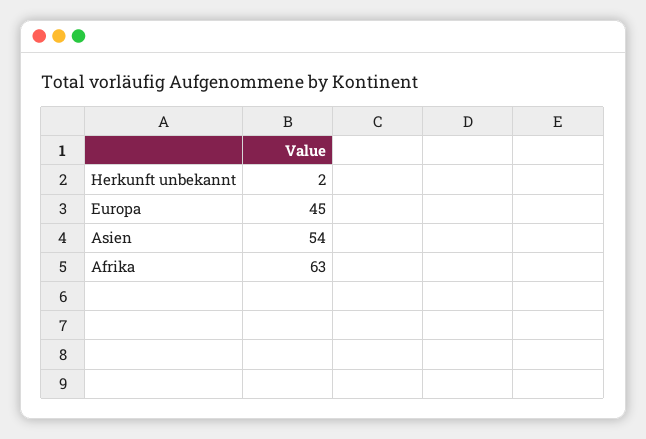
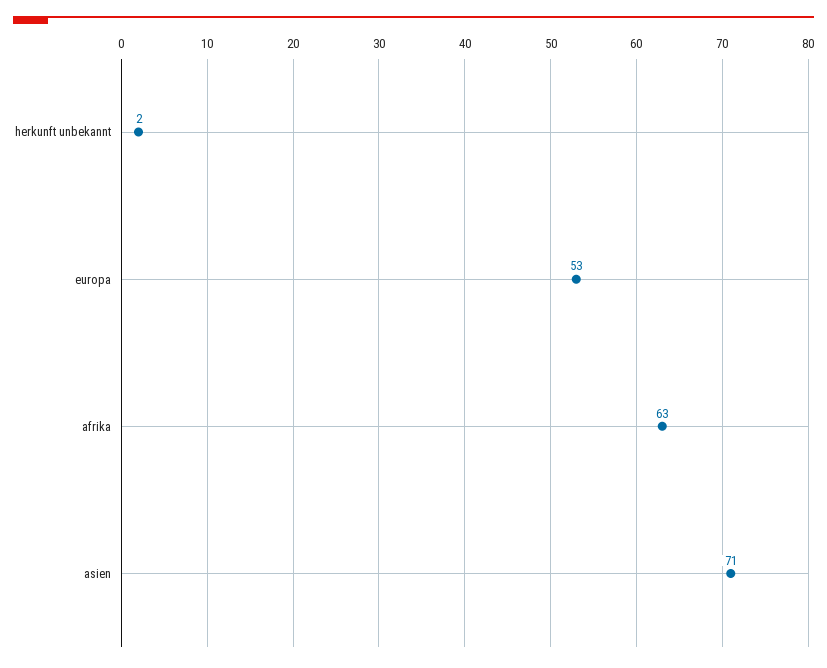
  {
    "Herkunft unbekannt": 2,
-   "Europa": 45,
+   "Europa": 53,
-   "Asien": 54,
+   "Asien": 71,
    "Afrika": 63
  }

